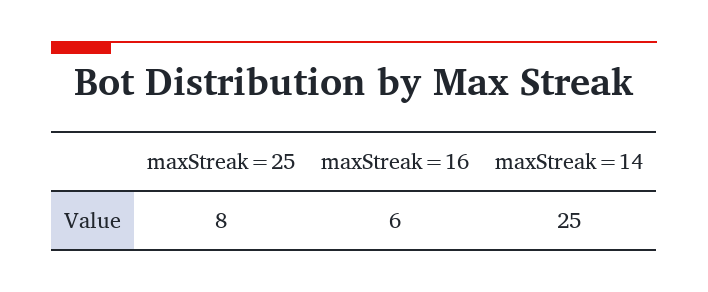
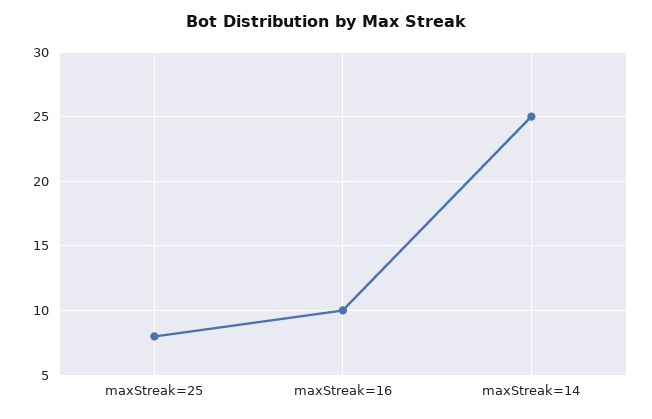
  {
    "maxStreak=25": 8,
-   "maxStreak=16": 6,
+   "maxStreak=16": 10,
    "maxStreak=14": 25
  }

